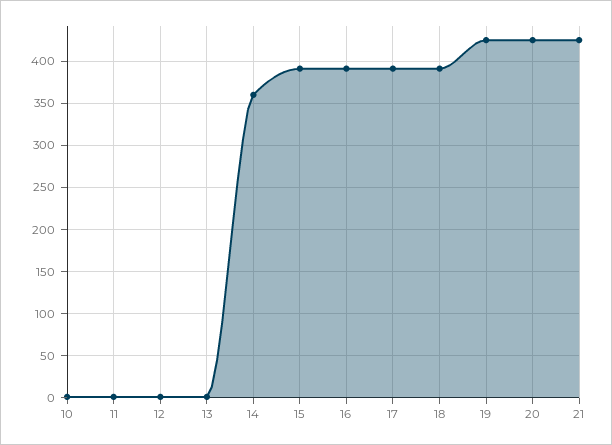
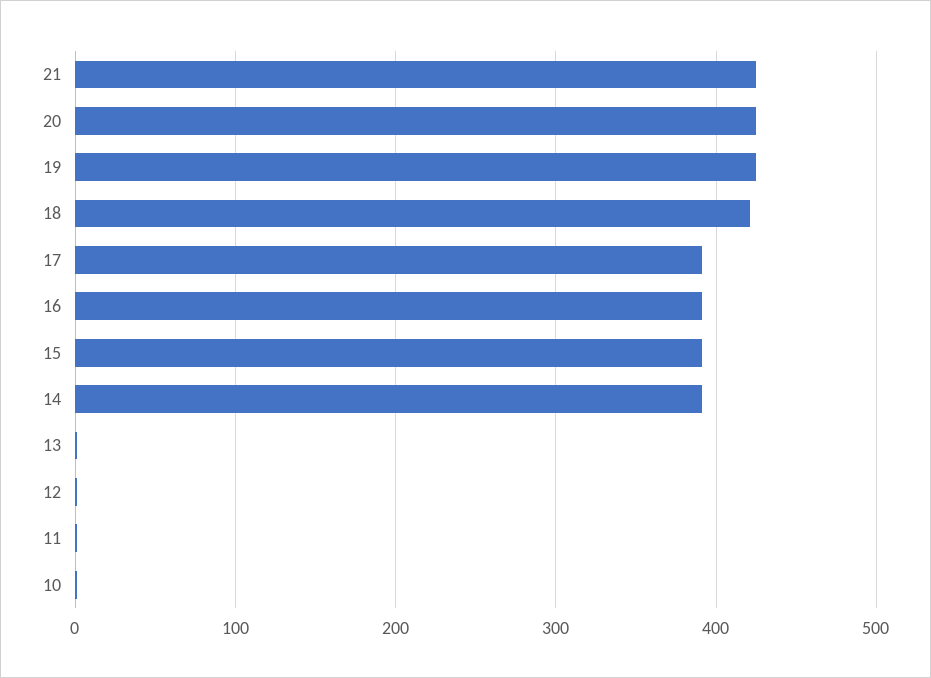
  {
    "10": 0,
    "11": 0,
    "12": 0,
    "13": 0,
-   "14": 360,
+   "14": 390,
    "15": 390,
    "16": 390,
    "17": 390,
-   "18": 390,
+   "18": 420,
    "19": 430,
    "20": 430,
    "21": 430
  }

